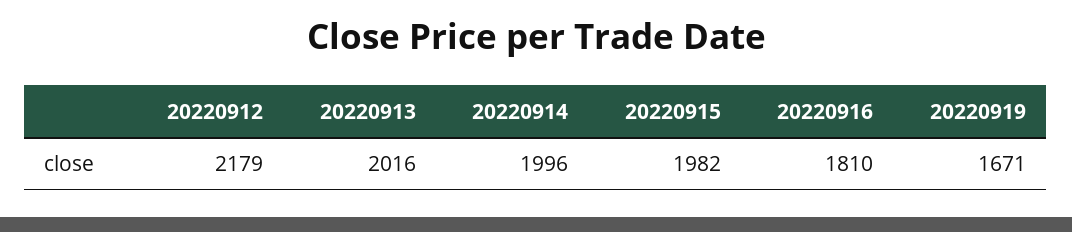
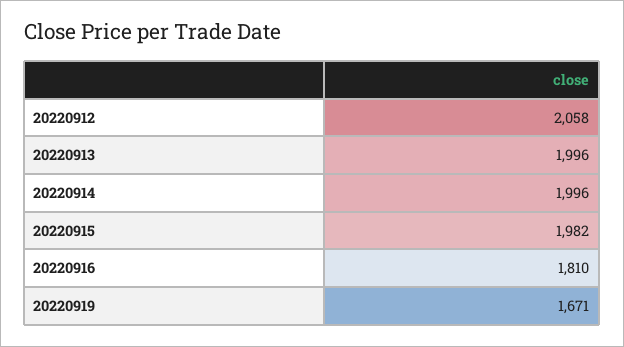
  {
-   "20220912": 2179,
+   "20220912": 2058,
-   "20220913": 2016,
+   "20220913": 1996,
    "20220914": 1996,
    "20220915": 1982,
    "20220916": 1810,
    "20220919": 1671
  }

